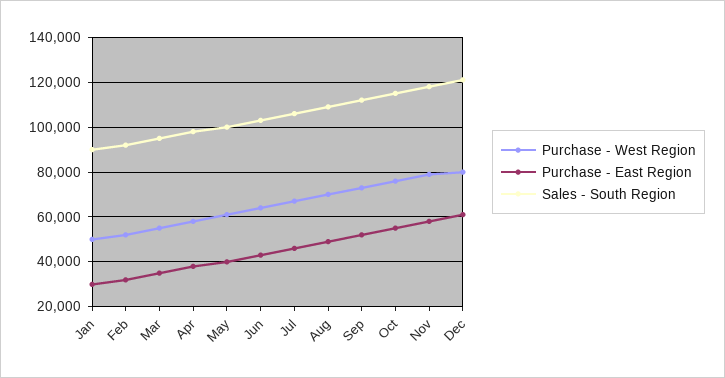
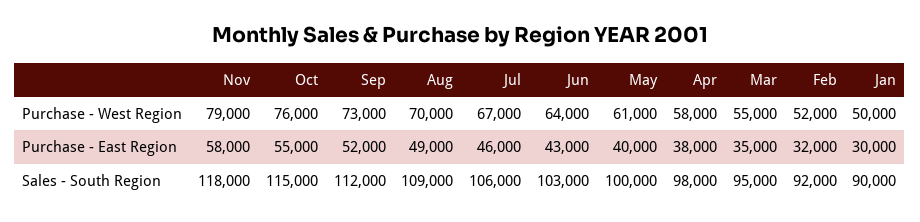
  {
    "Purchase - West Region": {
      "Jan": 50000,
      "Feb": 52000,
      "Mar": 55000,
      "Apr": 58000,
      "May": 61000,
      "Jun": 64000,
      "Jul": 67000,
      "Aug": 70000,
      "Sep": 73000,
      "Oct": 76000,
-     "Nov": 79000,
+     "Nov": 79000
-     "Dec": 80000
    },
    "Purchase - East Region": {
      "Jan": 30000,
      "Feb": 32000,
      "Mar": 35000,
      "Apr": 38000,
      "May": 40000,
      "Jun": 43000,
      "Jul": 46000,
      "Aug": 49000,
      "Sep": 52000,
      "Oct": 55000,
-     "Nov": 58000,
+     "Nov": 58000
-     "Dec": 60000
    },
    "Sales - South Region": {
      "Jan": 90000,
      "Feb": 92000,
      "Mar": 95000,
      "Apr": 98000,
      "May": 100000,
      "Jun": 103000,
      "Jul": 106000,
      "Aug": 109000,
      "Sep": 112000,
      "Oct": 115000,
-     "Nov": 118000,
+     "Nov": 118000
-     "Dec": 120000
    }
  }

